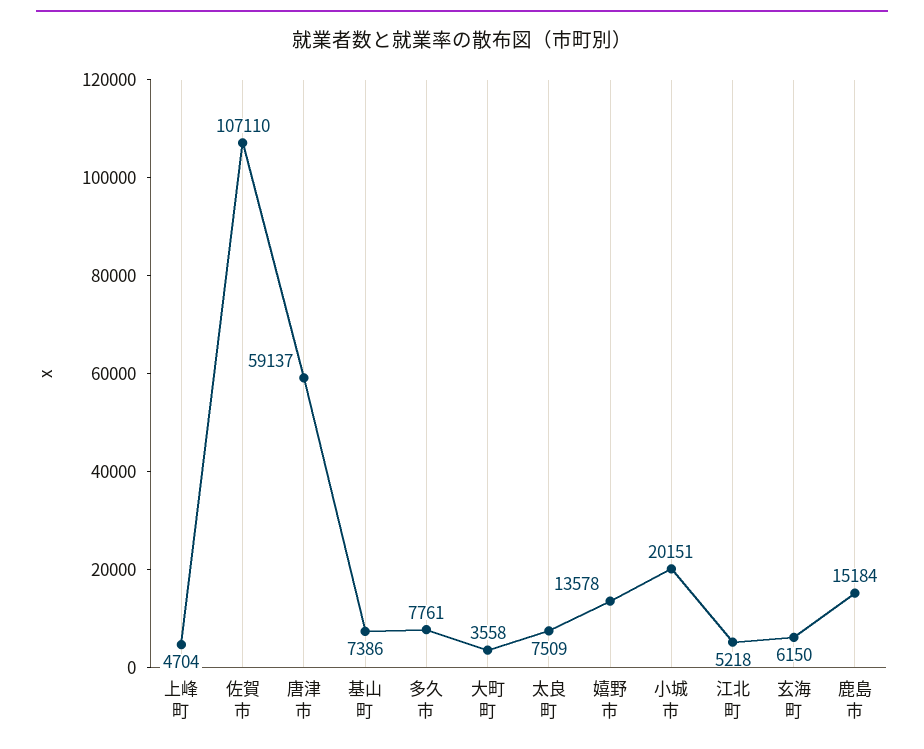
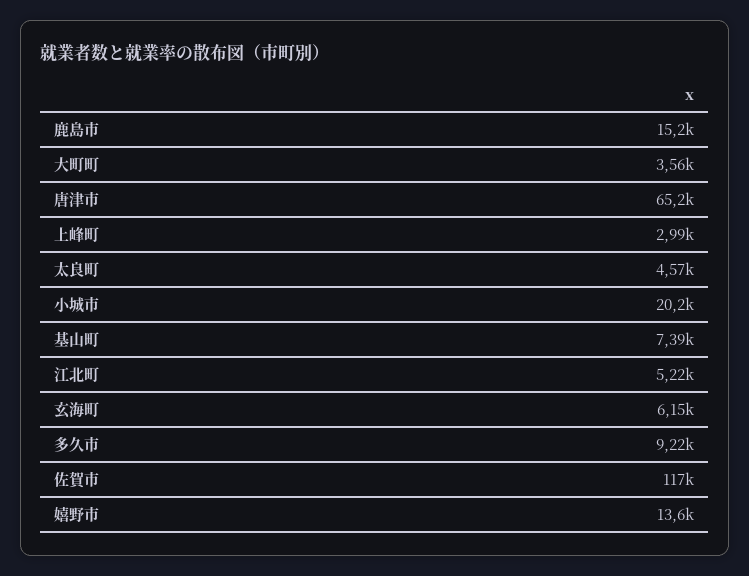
  {
-   "上峰町": 4704,
+   "上峰町": 2990,
-   "佐賀市": 107110,
+   "佐賀市": 117000,
-   "唐津市": 59137,
+   "唐津市": 65200,
    "基山町": 7386,
-   "多久市": 7761,
+   "多久市": 9220,
    "大町町": 3558,
-   "太良町": 7509,
+   "太良町": 4570,
    "嬉野市": 13578,
    "小城市": 20151,
    "江北町": 5218,
    "玄海町": 6150,
    "鹿島市": 15184
  }

